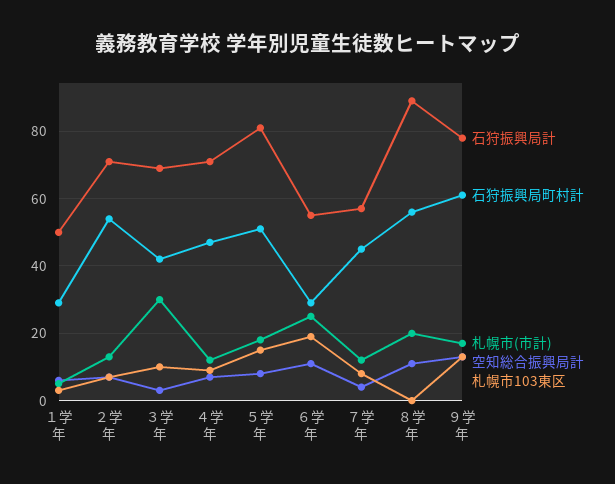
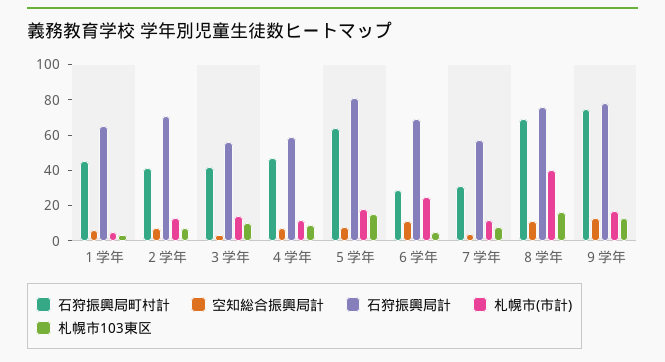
  {
    "石狩振興局計": {
-     "１学年": 50,
+     "１学年": 65,
      "２学年": 70,
-     "３学年": 70,
+     "３学年": 55,
-     "４学年": 70,
+     "４学年": 60,
      "５学年": 80,
-     "６学年": 55,
+     "６学年": 70,
      "７学年": 55,
-     "８学年": 90,
+     "８学年": 75,
      "９学年": 80
    },
    "石狩振興局町村計": {
-     "１学年": 30,
+     "１学年": 45,
-     "２学年": 55,
+     "２学年": 40,
      "３学年": 40,
      "４学年": 45,
-     "５学年": 50,
+     "５学年": 65,
      "６学年": 30,
-     "７学年": 45,
+     "７学年": 30,
-     "８学年": 55,
+     "８学年": 70,
-     "９学年": 60
+     "９学年": 75
    },
    "札幌市(市計)": {
      "１学年": 5,
      "２学年": 15,
-     "３学年": 30,
+     "３学年": 15,
      "４学年": 10,
      "５学年": 20,
      "６学年": 25,
      "７学年": 10,
-     "８学年": 20,
+     "８学年": 40,
      "９学年": 15
    },
    "空知総合振興局計": {
      "１学年": 5,
      "２学年": 5,
      "３学年": 5,
      "４学年": 5,
      "５学年": 10,
      "６学年": 10,
      "７学年": 5,
      "８学年": 10,
      "９学年": 15
    },
    "札幌市103東区": {
      "１学年": 5,
      "２学年": 5,
      "３学年": 10,
      "４学年": 10,
      "５学年": 15,
-     "６学年": 20,
+     "６学年": 5,
      "７学年": 10,
-     "８学年": 0,
+     "８学年": 15,
      "９学年": 15
    }
  }

